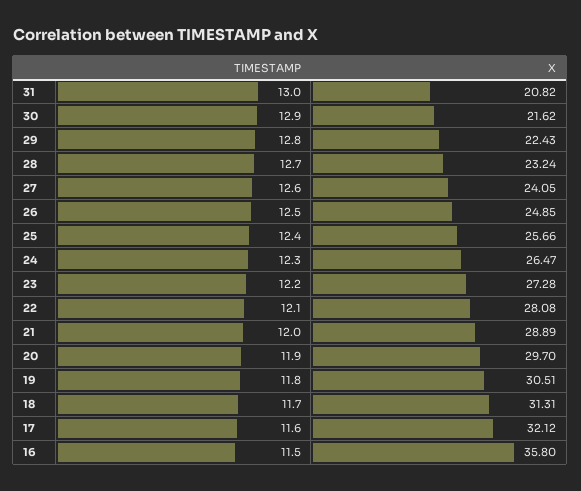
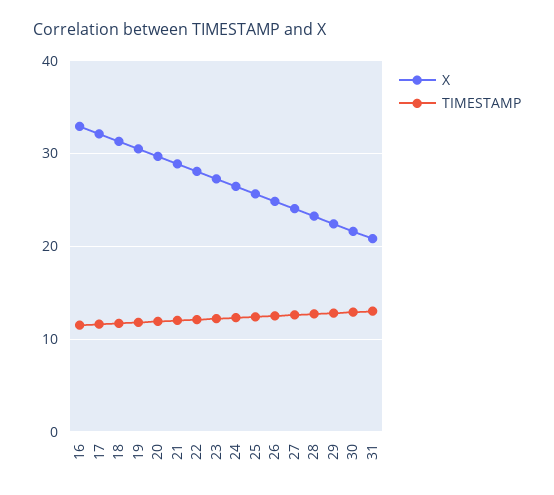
  {
    "TIMESTAMP": {
      "31": 13,
      "30": 12.9,
      "29": 12.8,
      "28": 12.7,
      "27": 12.6,
      "26": 12.5,
      "25": 12.4,
      "24": 12.3,
      "23": 12.2,
      "22": 12.1,
      "21": 12,
      "20": 11.9,
      "19": 11.8,
      "18": 11.7,
      "17": 11.6,
      "16": 11.5
    },
    "X": {
      "31": 20.82,
      "30": 21.62,
      "29": 22.43,
      "28": 23.24,
      "27": 24.05,
      "26": 24.85,
      "25": 25.66,
      "24": 26.47,
      "23": 27.28,
      "22": 28.08,
      "21": 28.89,
      "20": 29.7,
      "19": 30.51,
      "18": 31.31,
      "17": 32.12,
-     "16": 35.8
+     "16": 33
    }
  }

